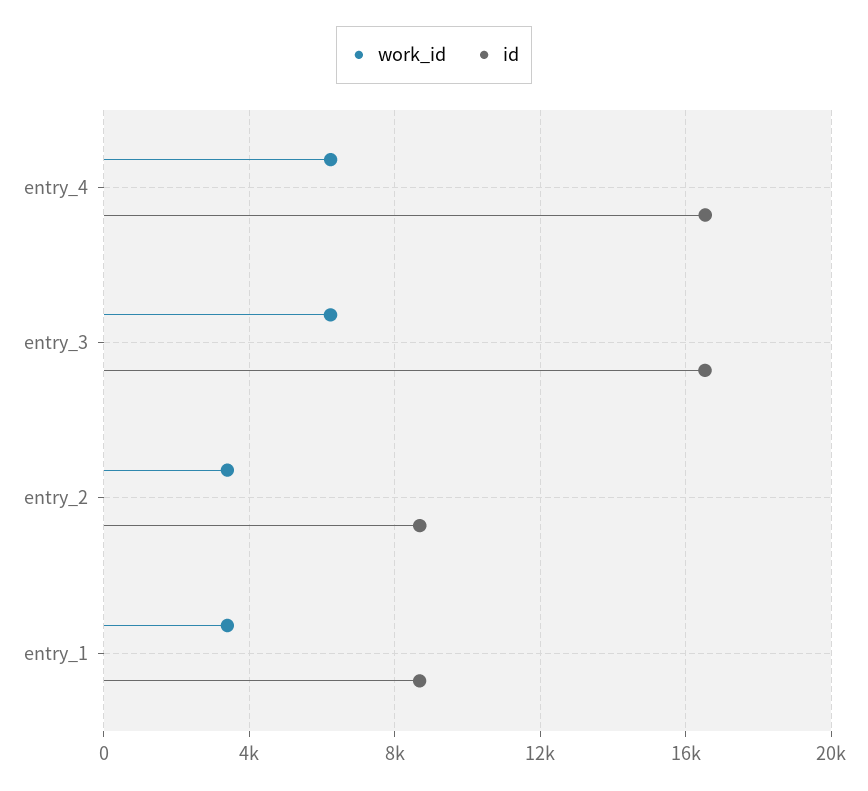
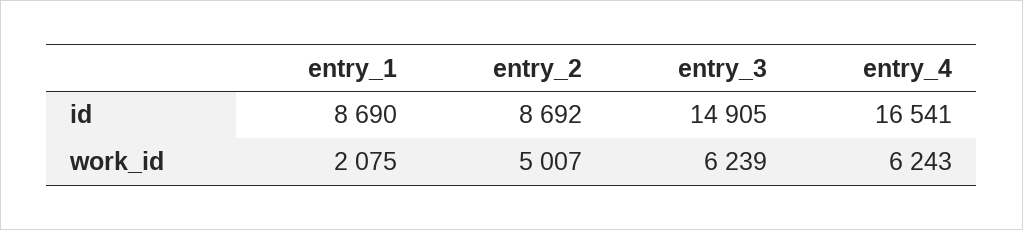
  {
    "work_id": {
      "entry_4": 6243,
      "entry_3": 6239,
-     "entry_2": 3500,
+     "entry_2": 5007,
-     "entry_1": 3500
+     "entry_1": 2075
    },
    "id": {
      "entry_4": 16541,
-     "entry_3": 16500,
+     "entry_3": 14905,
      "entry_2": 8692,
      "entry_1": 8690
    }
  }

